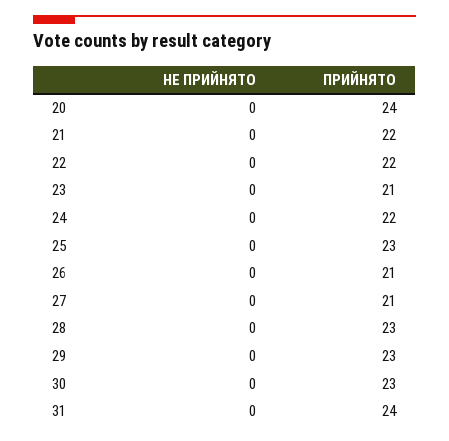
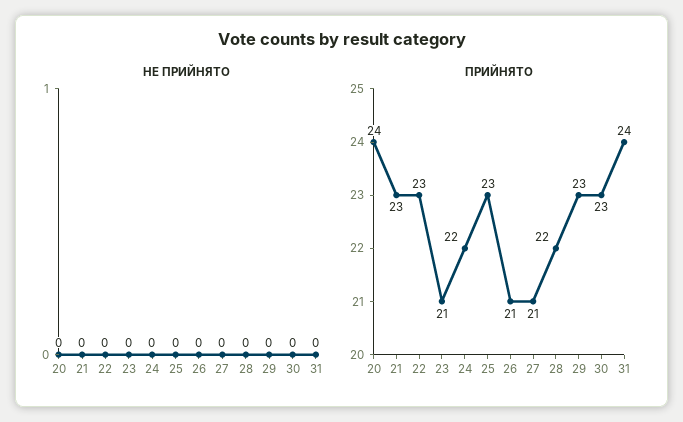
  {
    "НЕ ПРИЙНЯТО": {
      "20": 0,
      "21": 0,
      "22": 0,
      "23": 0,
      "24": 0,
      "25": 0,
      "26": 0,
      "27": 0,
      "28": 0,
      "29": 0,
      "30": 0,
      "31": 0
    },
    "ПРИЙНЯТО": {
      "20": 24,
-     "21": 22,
+     "21": 23,
-     "22": 22,
+     "22": 23,
      "23": 21,
      "24": 22,
      "25": 23,
      "26": 21,
      "27": 21,
-     "28": 23,
+     "28": 22,
      "29": 23,
      "30": 23,
      "31": 24
    }
  }

